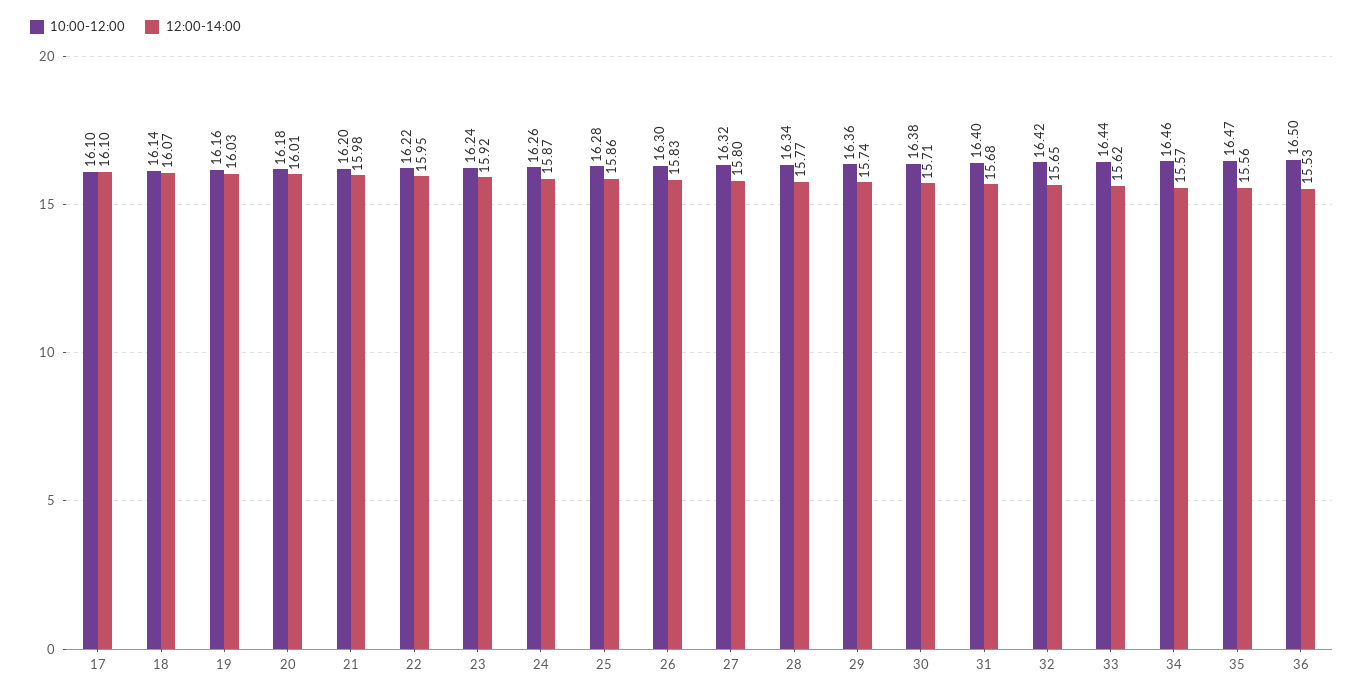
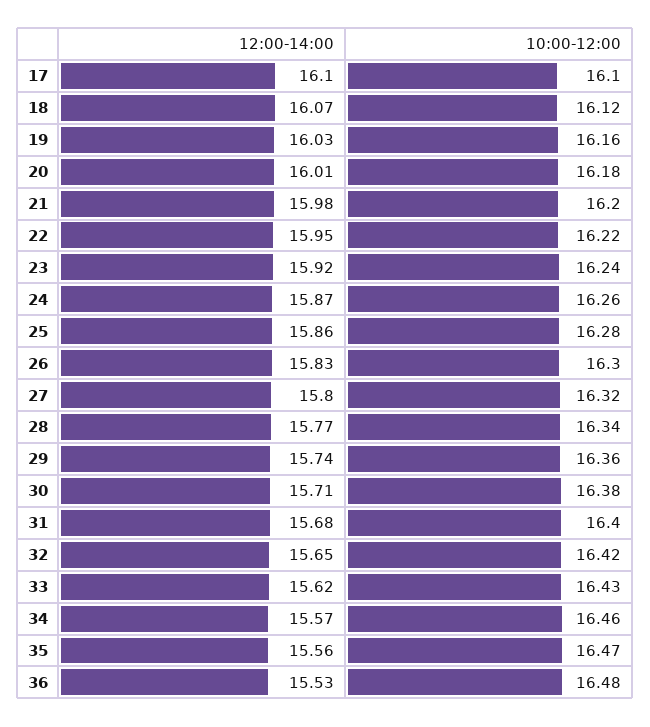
  {
    "10:00-12:00": {
      "17": 16.1,
-     "18": 16.14,
+     "18": 16.12,
      "19": 16.16,
      "20": 16.18,
      "21": 16.2,
      "22": 16.22,
      "23": 16.24,
      "24": 16.26,
      "25": 16.28,
      "26": 16.3,
      "27": 16.32,
      "28": 16.34,
      "29": 16.36,
      "30": 16.38,
      "31": 16.4,
      "32": 16.42,
-     "33": 16.44,
+     "33": 16.43,
      "34": 16.46,
      "35": 16.47,
-     "36": 16.5
+     "36": 16.48
    },
    "12:00-14:00": {
      "17": 16.1,
      "18": 16.07,
      "19": 16.03,
      "20": 16.01,
      "21": 15.98,
      "22": 15.95,
      "23": 15.92,
      "24": 15.87,
      "25": 15.86,
      "26": 15.83,
      "27": 15.8,
      "28": 15.77,
      "29": 15.74,
      "30": 15.71,
      "31": 15.68,
      "32": 15.65,
      "33": 15.62,
      "34": 15.57,
      "35": 15.56,
      "36": 15.53
    }
  }

